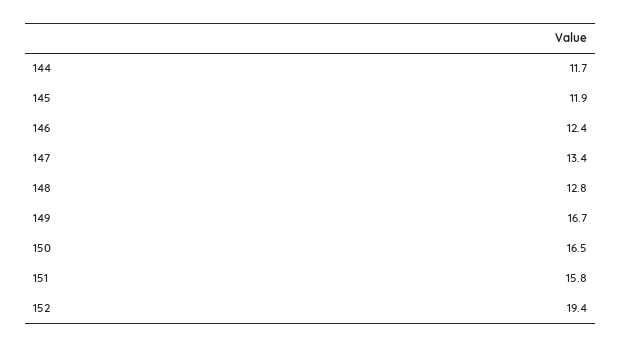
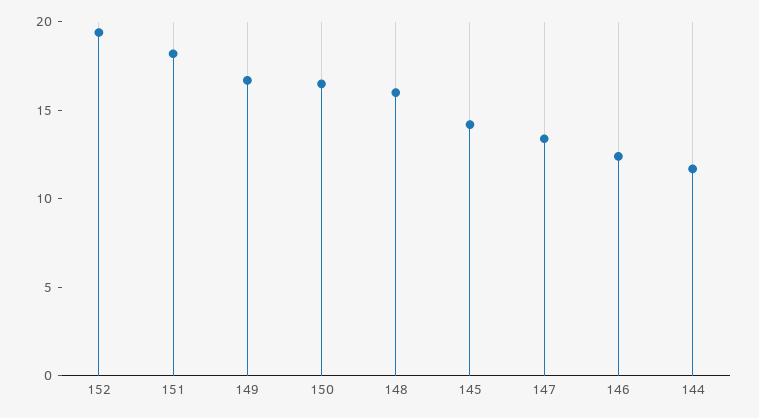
  {
    "144": 11.7,
-   "145": 11.9,
+   "145": 14,
    "146": 12.4,
    "147": 13.4,
-   "148": 12.8,
+   "148": 16,
    "149": 16.7,
    "150": 16.5,
-   "151": 15.8,
+   "151": 18,
    "152": 19.4
  }

